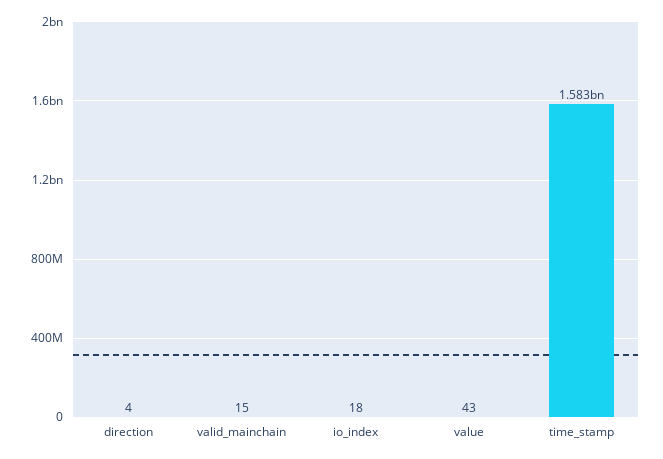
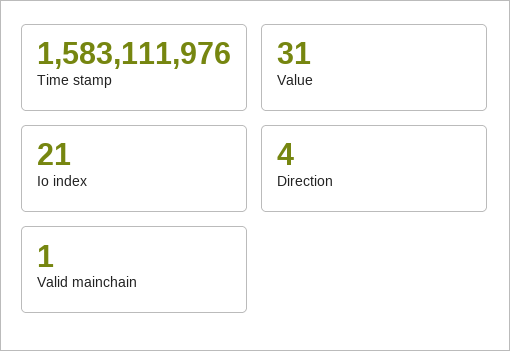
  {
    "direction": 4,
-   "valid_mainchain": 15,
+   "valid_mainchain": 1,
-   "io_index": 18,
+   "io_index": 21,
-   "value": 43,
+   "value": 31,
    "time_stamp": 1583111976
  }

